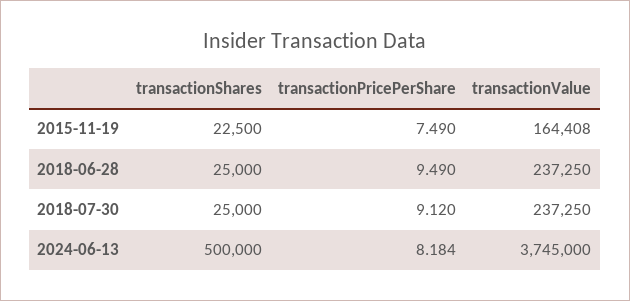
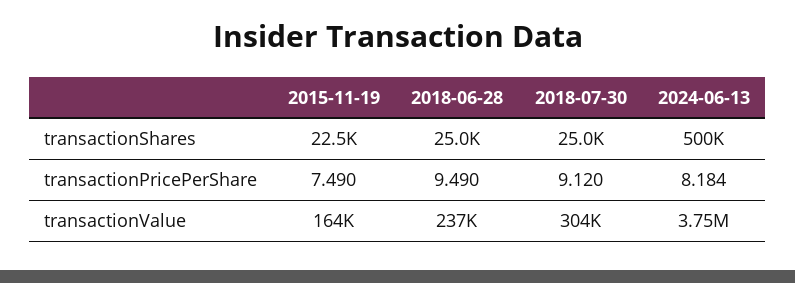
  {
    "transactionShares": {
      "2015-11-19": 22500,
      "2018-06-28": 25000,
      "2018-07-30": 25000,
      "2024-06-13": 500000
    },
    "transactionPricePerShare": {
      "2015-11-19": 7.49,
      "2018-06-28": 9.49,
      "2018-07-30": 9.12,
      "2024-06-13": 8.184
    },
    "transactionValue": {
      "2015-11-19": 164408,
      "2018-06-28": 237250,
-     "2018-07-30": 237250,
+     "2018-07-30": 304000,
      "2024-06-13": 3745000
    }
  }

